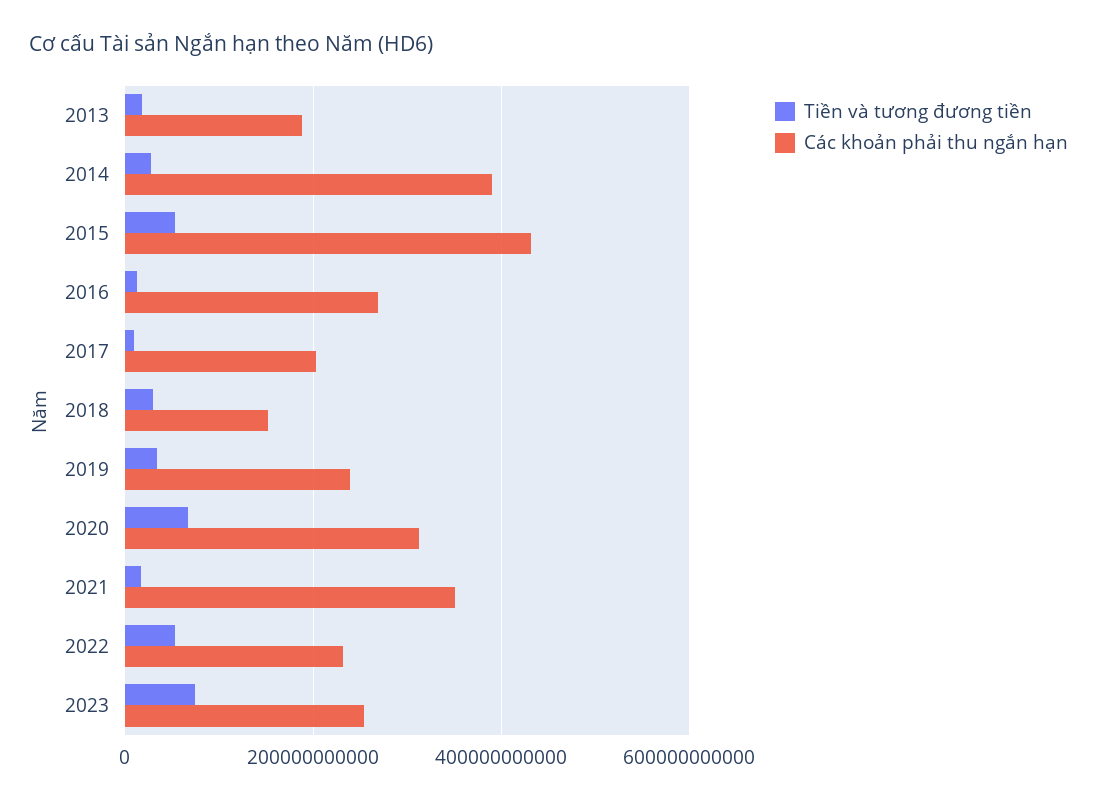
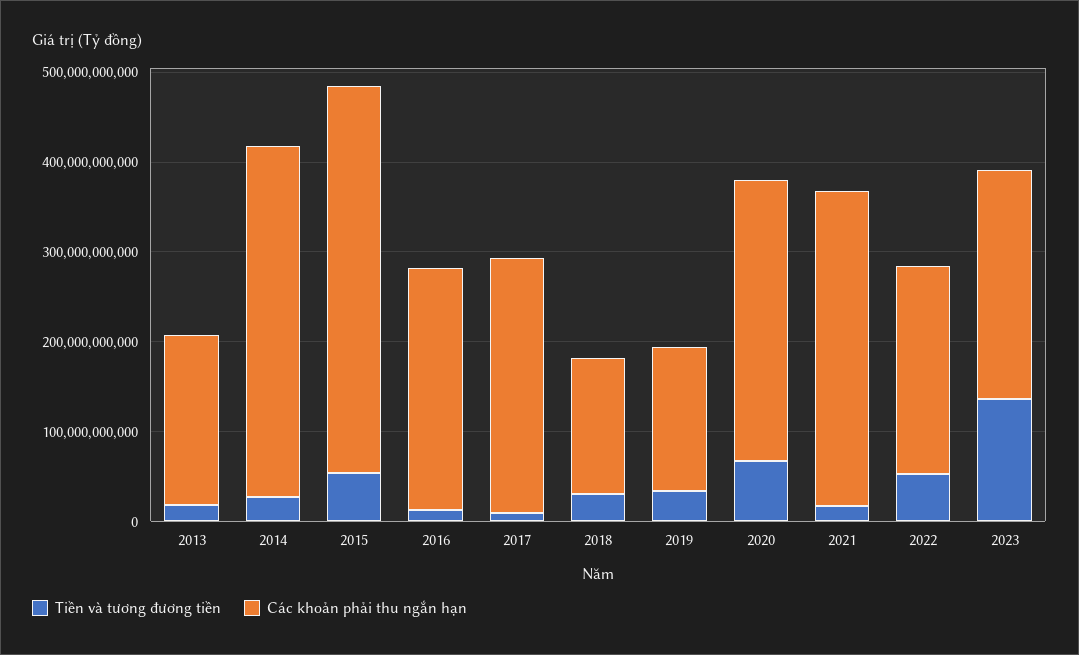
  {
    "Tiền và tương đương tiền": {
      "2013": 20000000000,
      "2014": 20000000000,
      "2015": 60000000000,
      "2016": 20000000000,
      "2017": 0,
      "2018": 40000000000,
      "2019": 40000000000,
      "2020": 60000000000,
      "2021": 20000000000,
      "2022": 60000000000,
-     "2023": 80000000000
+     "2023": 140000000000
    },
    "Các khoản phải thu ngắn hạn": {
      "2013": 180000000000,
      "2014": 400000000000,
      "2015": 440000000000,
      "2016": 260000000000,
-     "2017": 200000000000,
+     "2017": 280000000000,
      "2018": 160000000000,
-     "2019": 240000000000,
+     "2019": 160000000000,
      "2020": 320000000000,
      "2021": 360000000000,
      "2022": 240000000000,
      "2023": 260000000000
    }
  }

